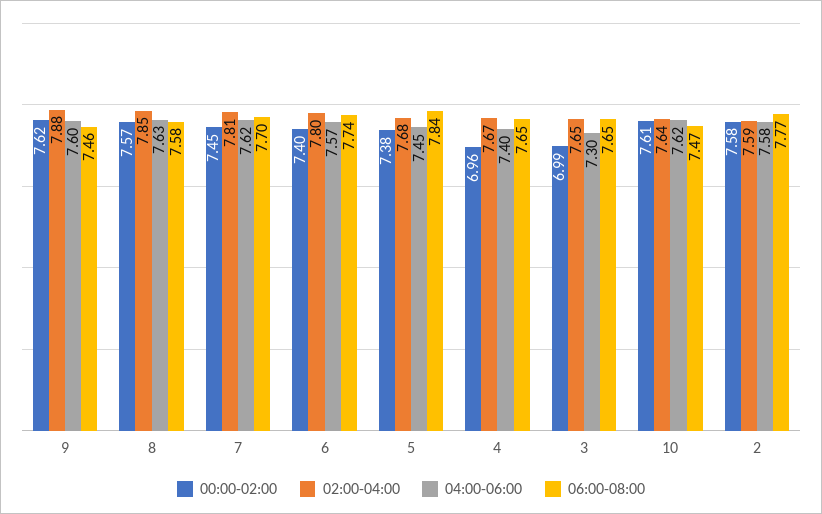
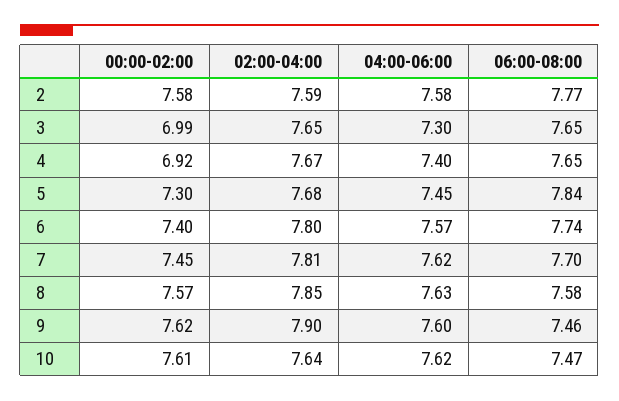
  {
    "00:00-02:00": {
      "9": 7.62,
      "8": 7.57,
      "7": 7.45,
      "6": 7.4,
-     "5": 7.38,
+     "5": 7.3,
-     "4": 6.96,
+     "4": 6.92,
      "3": 6.99,
      "10": 7.61,
      "2": 7.58
    },
    "02:00-04:00": {
-     "9": 7.88,
+     "9": 7.9,
      "8": 7.85,
      "7": 7.81,
      "6": 7.8,
      "5": 7.68,
      "4": 7.67,
      "3": 7.65,
      "10": 7.64,
      "2": 7.59
    },
    "04:00-06:00": {
      "9": 7.6,
      "8": 7.63,
      "7": 7.62,
      "6": 7.57,
      "5": 7.45,
      "4": 7.4,
      "3": 7.3,
      "10": 7.62,
      "2": 7.58
    },
    "06:00-08:00": {
      "9": 7.46,
      "8": 7.58,
      "7": 7.7,
      "6": 7.74,
      "5": 7.84,
      "4": 7.65,
      "3": 7.65,
      "10": 7.47,
      "2": 7.77
    }
  }

